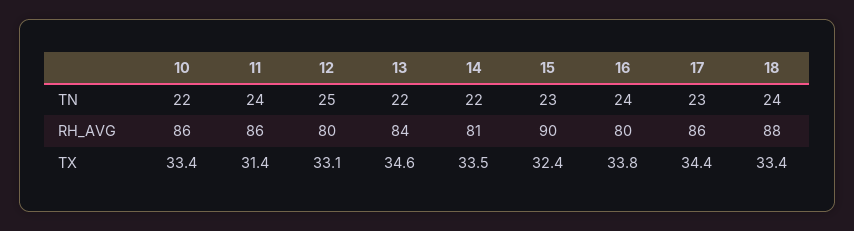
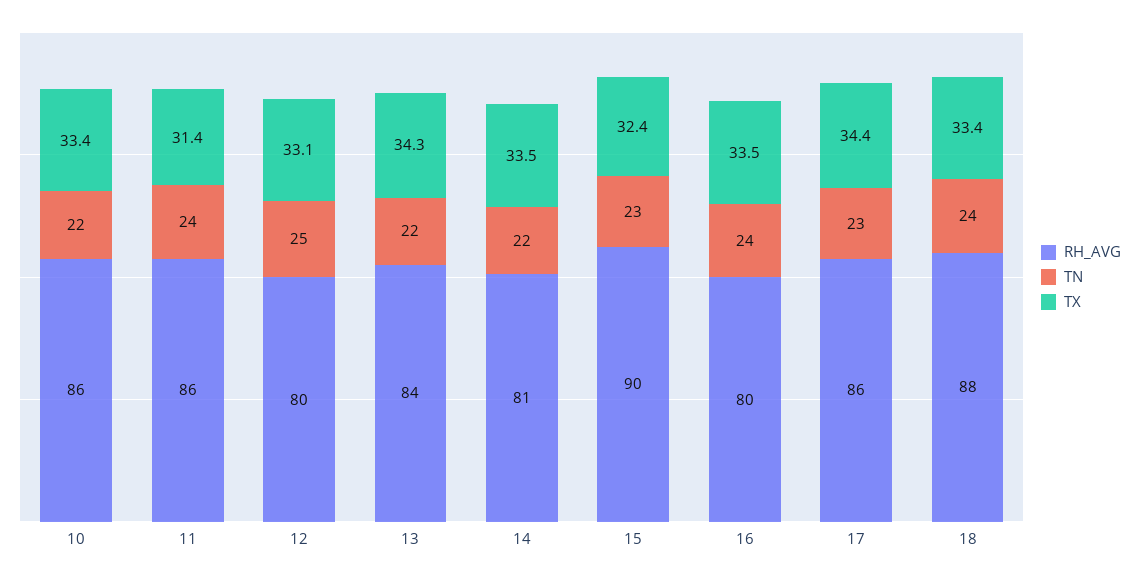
  {
    "TN": {
      "10": 22,
      "11": 24,
      "12": 25,
      "13": 22,
      "14": 22,
      "15": 23,
      "16": 24,
      "17": 23,
      "18": 24
    },
    "RH_AVG": {
      "10": 86,
      "11": 86,
      "12": 80,
      "13": 84,
      "14": 81,
      "15": 90,
      "16": 80,
      "17": 86,
      "18": 88
    },
    "TX": {
      "10": 33.4,
      "11": 31.4,
      "12": 33.1,
-     "13": 34.6,
+     "13": 34.3,
      "14": 33.5,
      "15": 32.4,
-     "16": 33.8,
+     "16": 33.5,
      "17": 34.4,
      "18": 33.4
    }
  }

